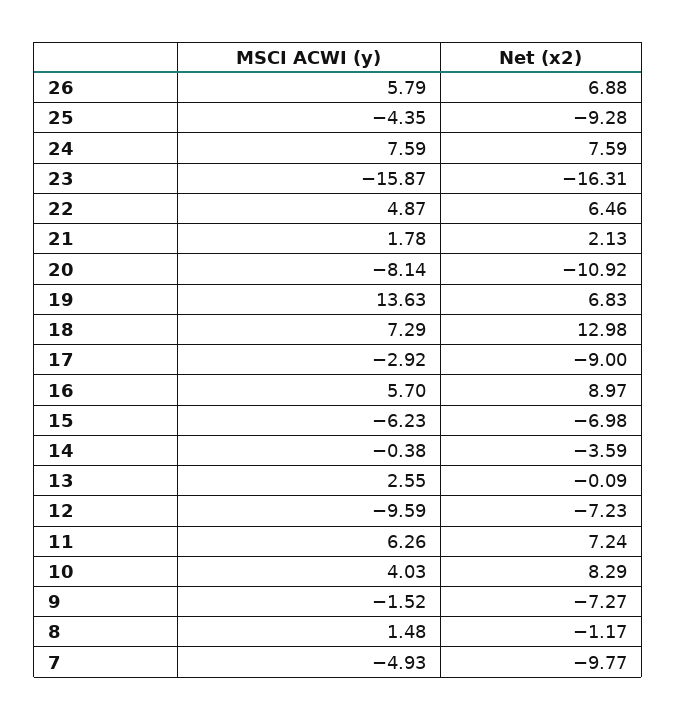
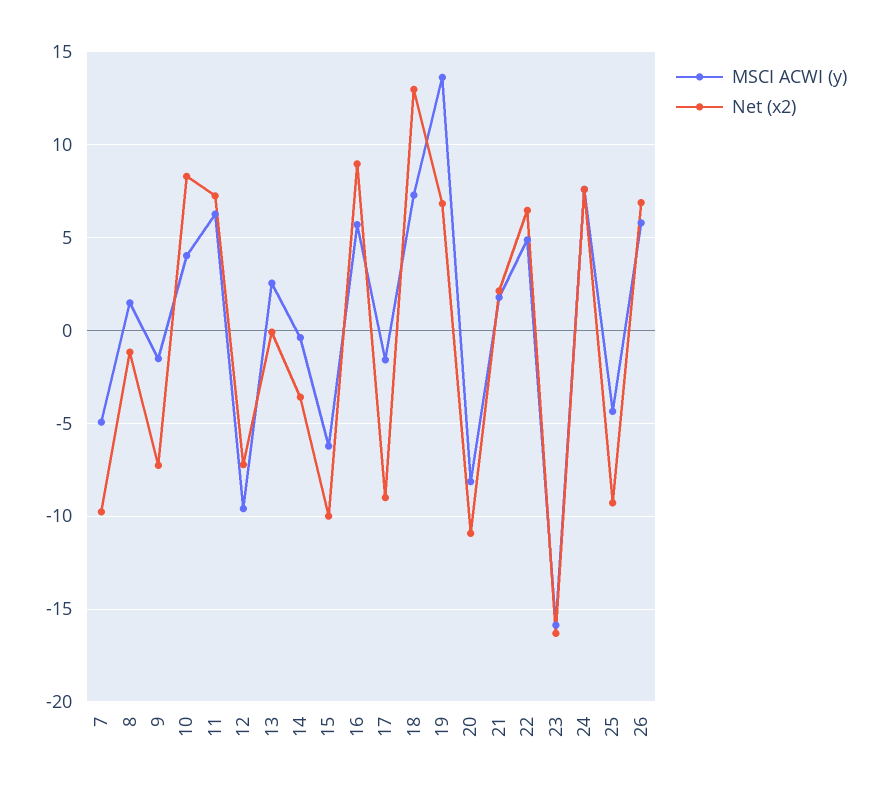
  {
    "MSCI ACWI (y)": {
      "26": 5.79,
      "25": -4.35,
      "24": 7.59,
      "23": -15.87,
      "22": 4.87,
      "21": 1.78,
      "20": -8.14,
      "19": 13.63,
      "18": 7.29,
-     "17": -2.92,
+     "17": -1.5,
      "16": 5.7,
      "15": -6.23,
      "14": -0.38,
      "13": 2.55,
      "12": -9.59,
      "11": 6.26,
      "10": 4.03,
      "9": -1.52,
      "8": 1.48,
      "7": -4.93
    },
    "Net (x2)": {
      "26": 6.88,
      "25": -9.28,
      "24": 7.59,
      "23": -16.31,
      "22": 6.46,
      "21": 2.13,
      "20": -10.92,
      "19": 6.83,
      "18": 12.98,
      "17": -9,
      "16": 8.97,
-     "15": -6.98,
+     "15": -10,
      "14": -3.59,
      "13": -0.09,
      "12": -7.23,
      "11": 7.24,
      "10": 8.29,
      "9": -7.27,
      "8": -1.17,
      "7": -9.77
    }
  }

